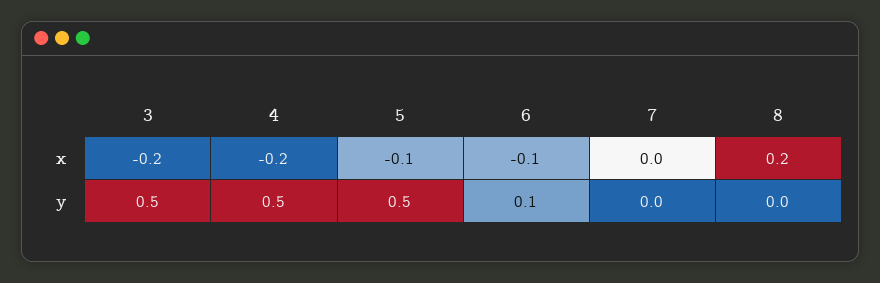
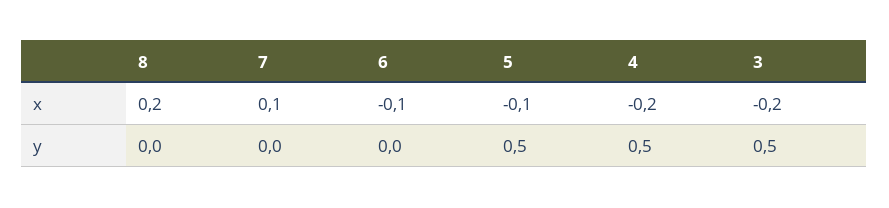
  {
    "3": {
      "x": -0.2,
      "y": 0.5
    },
    "4": {
      "x": -0.2,
      "y": 0.5
    },
    "5": {
      "x": -0.1,
      "y": 0.5
    },
    "6": {
      "x": -0.1,
-     "y": 0.1
+     "y": 0
    },
    "7": {
-     "x": 0,
+     "x": 0.1,
      "y": 0
    },
    "8": {
      "x": 0.2,
      "y": 0
    }
  }

